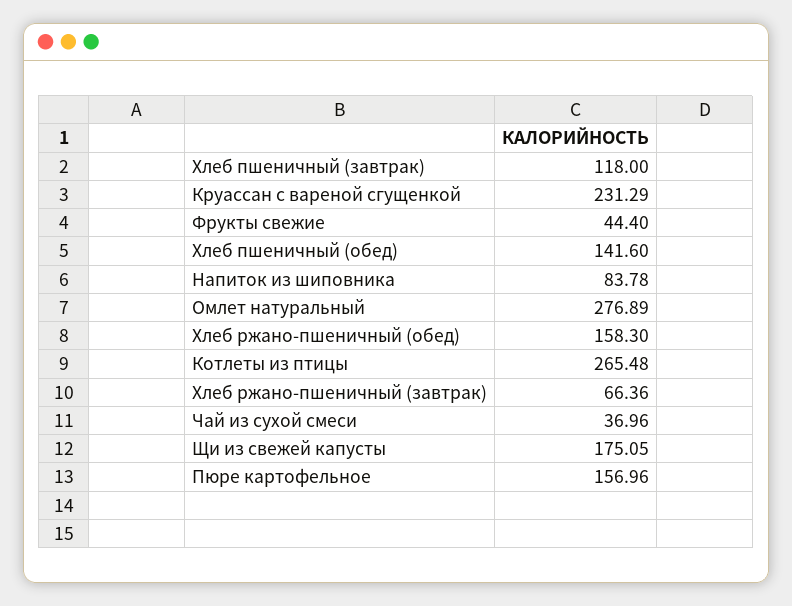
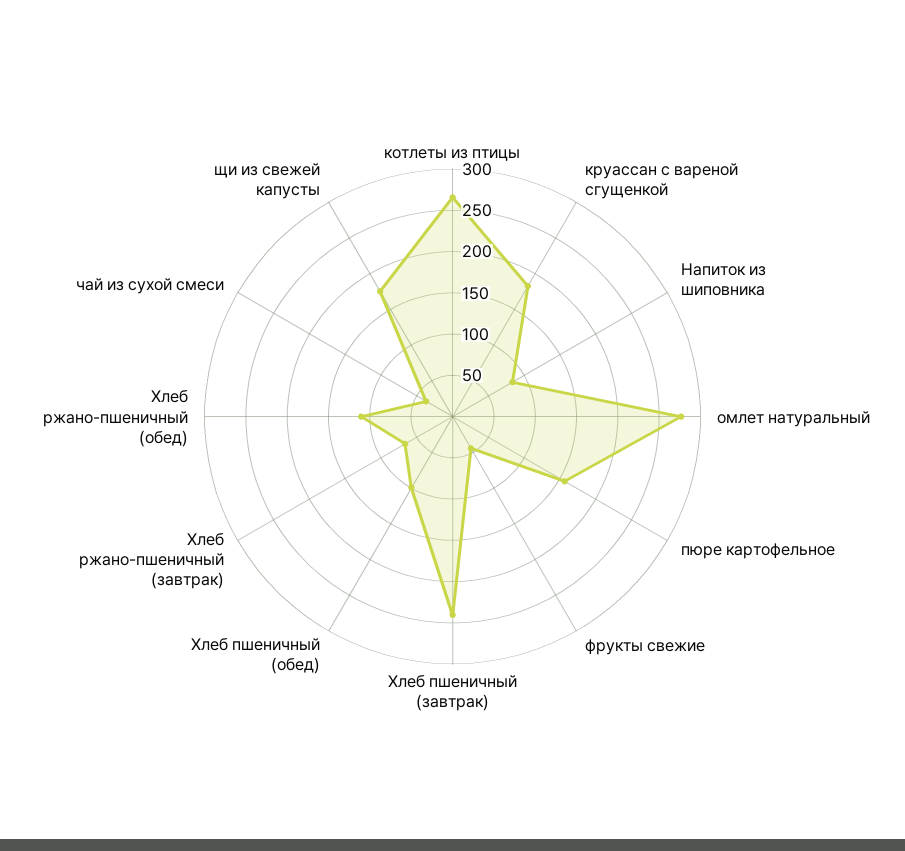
  {
-   "Хлеб пшеничный (завтрак)": 118,
+   "Хлеб пшеничный (завтрак)": 240,
-   "Круассан с вареной сгущенкой": 231.29,
+   "Круассан с вареной сгущенкой": 180,
    "Фрукты свежие": 44.4,
-   "Хлеб пшеничный (обед)": 141.6,
+   "Хлеб пшеничный (обед)": 100,
    "Напиток из шиповника": 83.78,
    "Омлет натуральный": 276.89,
-   "Хлеб ржано-пшеничный (обед)": 158.3,
+   "Хлеб ржано-пшеничный (обед)": 110,
    "Котлеты из птицы": 265.48,
    "Хлеб ржано-пшеничный (завтрак)": 66.36,
    "Чай из сухой смеси": 36.96,
    "Щи из свежей капусты": 175.05,
    "Пюре картофельное": 156.96
  }

